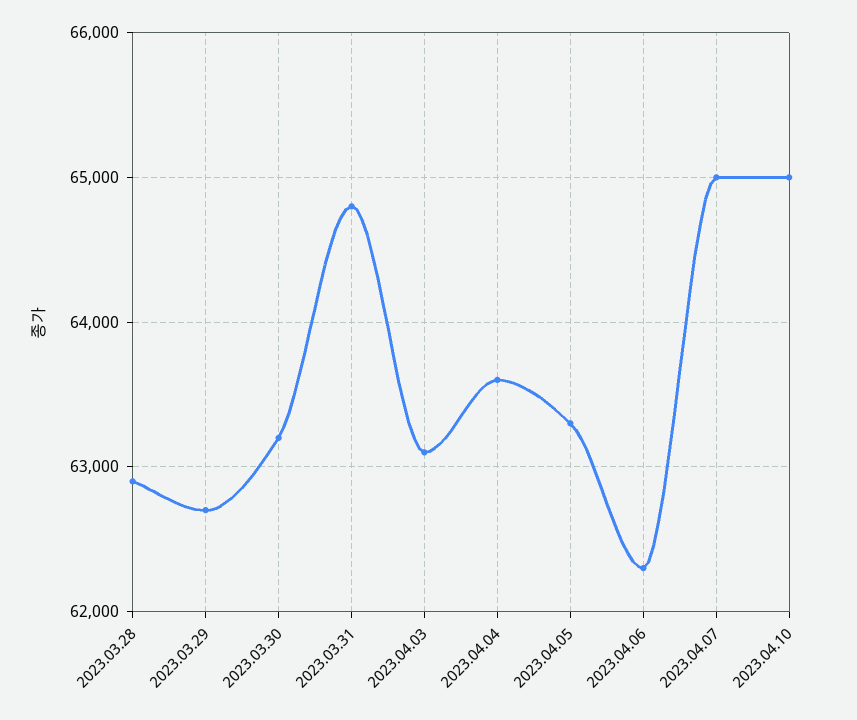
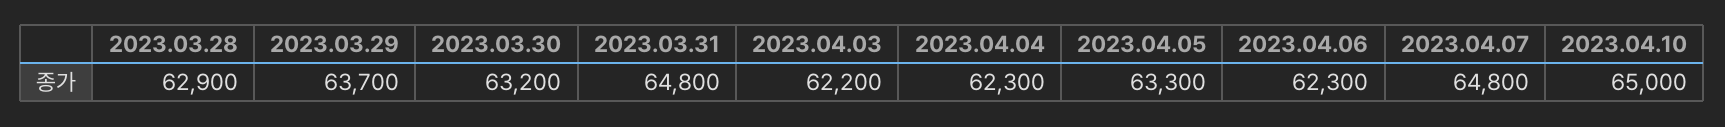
  {
    "2023.03.28": 62900,
-   "2023.03.29": 62700,
+   "2023.03.29": 63700,
    "2023.03.30": 63200,
    "2023.03.31": 64800,
-   "2023.04.03": 63100,
+   "2023.04.03": 62200,
-   "2023.04.04": 63600,
+   "2023.04.04": 62300,
    "2023.04.05": 63300,
    "2023.04.06": 62300,
-   "2023.04.07": 65000,
+   "2023.04.07": 64800,
    "2023.04.10": 65000
  }

